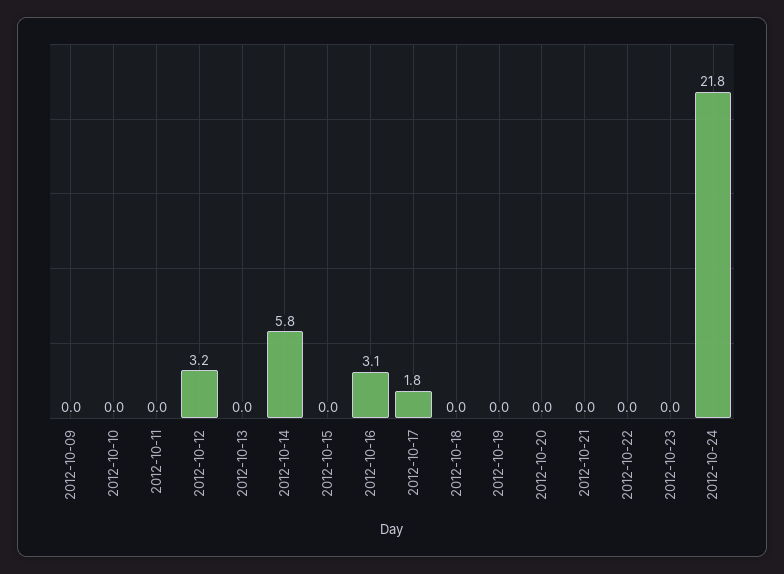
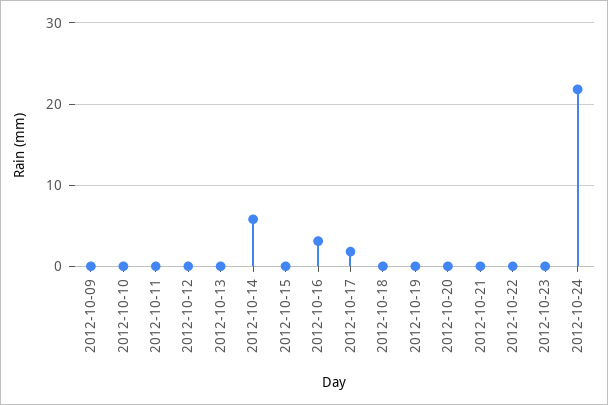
  {
    "2012-10-09": 0,
    "2012-10-10": 0,
    "2012-10-11": 0,
-   "2012-10-12": 3.2,
+   "2012-10-12": 0,
    "2012-10-13": 0,
    "2012-10-14": 5.8,
    "2012-10-15": 0,
    "2012-10-16": 3.1,
    "2012-10-17": 1.8,
    "2012-10-18": 0,
    "2012-10-19": 0,
    "2012-10-20": 0,
    "2012-10-21": 0,
    "2012-10-22": 0,
    "2012-10-23": 0,
    "2012-10-24": 21.8
  }

